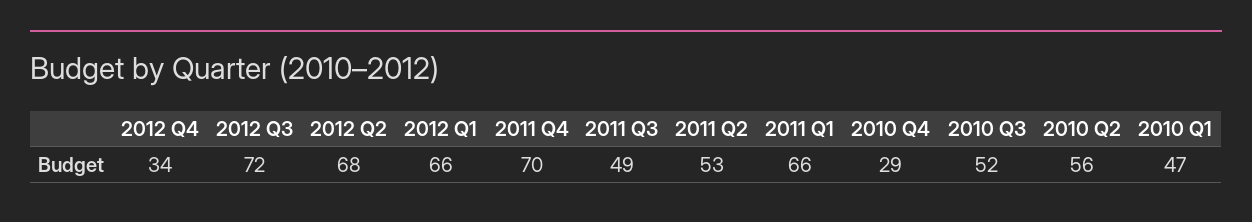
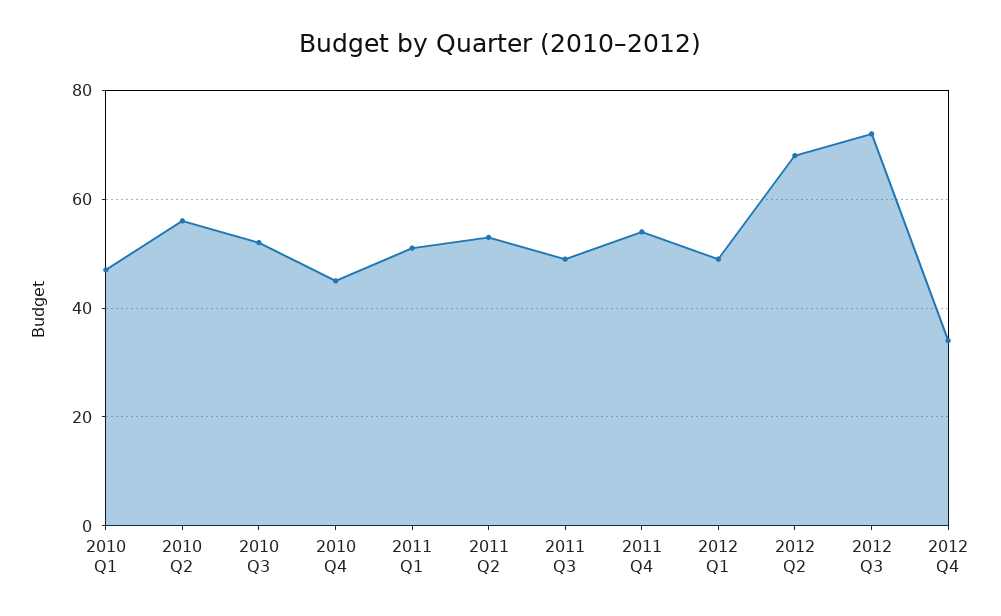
  {
    "2012 Q4": 34,
    "2012 Q3": 72,
    "2012 Q2": 68,
-   "2012 Q1": 66,
+   "2012 Q1": 50,
-   "2011 Q4": 70,
+   "2011 Q4": 55,
    "2011 Q3": 49,
    "2011 Q2": 53,
-   "2011 Q1": 66,
+   "2011 Q1": 50,
-   "2010 Q4": 29,
+   "2010 Q4": 45,
    "2010 Q3": 52,
    "2010 Q2": 56,
    "2010 Q1": 47
  }

